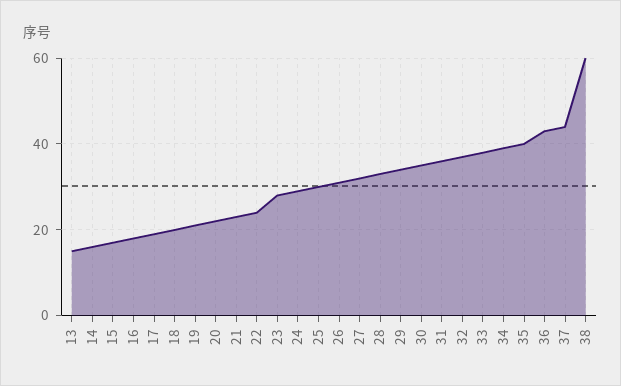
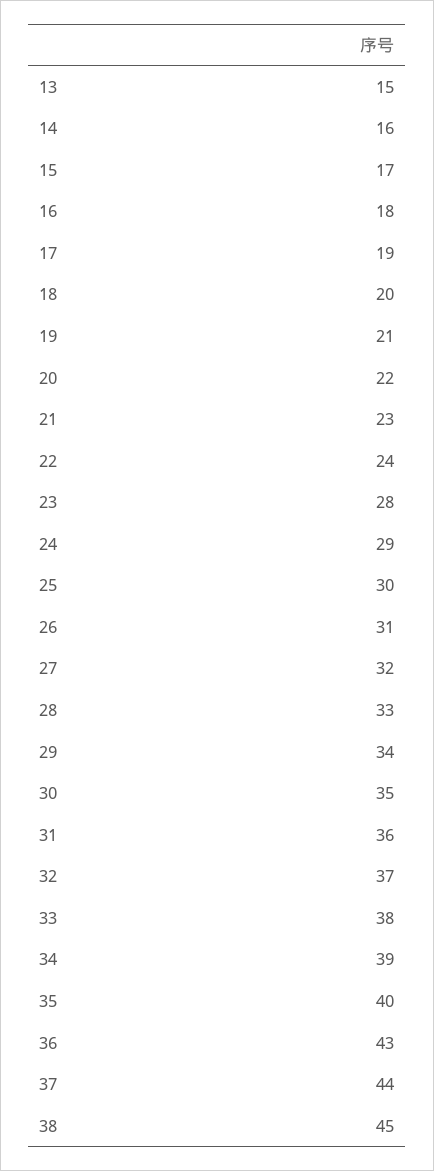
  {
    "13": 15,
    "14": 16,
    "15": 17,
    "16": 18,
    "17": 19,
    "18": 20,
    "19": 21,
    "20": 22,
    "21": 23,
    "22": 24,
    "23": 28,
    "24": 29,
    "25": 30,
    "26": 31,
    "27": 32,
    "28": 33,
    "29": 34,
    "30": 35,
    "31": 36,
    "32": 37,
    "33": 38,
    "34": 39,
    "35": 40,
    "36": 43,
    "37": 44,
-   "38": 60
+   "38": 45
  }

